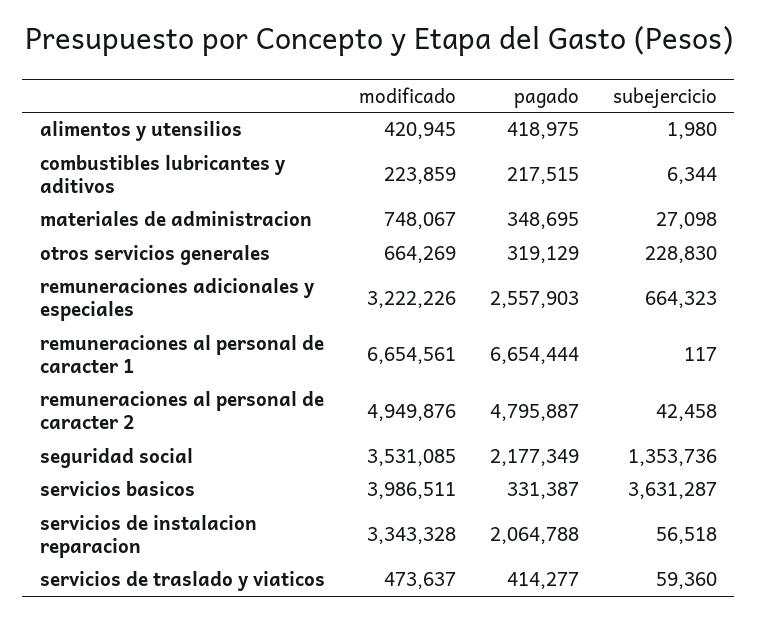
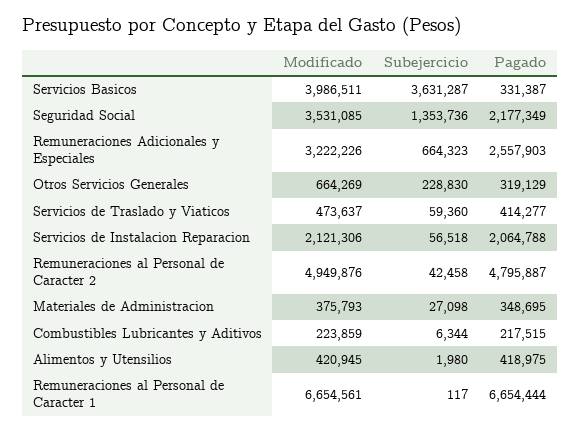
  {
    "modificado": {
      "alimentos y utensilios": 420945,
      "combustibles lubricantes y aditivos": 223859,
-     "materiales de administracion": 748067,
+     "materiales de administracion": 375793,
      "otros servicios generales": 664269,
      "remuneraciones adicionales y especiales": 3222226,
      "remuneraciones al personal de caracter 1": 6654561,
      "remuneraciones al personal de caracter 2": 4949876,
      "seguridad social": 3531085,
      "servicios basicos": 3986511,
-     "servicios de instalacion reparacion": 3343328,
+     "servicios de instalacion reparacion": 2121306,
      "servicios de traslado y viaticos": 473637
    },
    "pagado": {
      "alimentos y utensilios": 418975,
      "combustibles lubricantes y aditivos": 217515,
      "materiales de administracion": 348695,
      "otros servicios generales": 319129,
      "remuneraciones adicionales y especiales": 2557903,
      "remuneraciones al personal de caracter 1": 6654444,
      "remuneraciones al personal de caracter 2": 4795887,
      "seguridad social": 2177349,
      "servicios basicos": 331387,
      "servicios de instalacion reparacion": 2064788,
      "servicios de traslado y viaticos": 414277
    },
    "subejercicio": {
      "alimentos y utensilios": 1980,
      "combustibles lubricantes y aditivos": 6344,
      "materiales de administracion": 27098,
      "otros servicios generales": 228830,
      "remuneraciones adicionales y especiales": 664323,
      "remuneraciones al personal de caracter 1": 117,
      "remuneraciones al personal de caracter 2": 42458,
      "seguridad social": 1353736,
      "servicios basicos": 3631287,
      "servicios de instalacion reparacion": 56518,
      "servicios de traslado y viaticos": 59360
    }
  }

